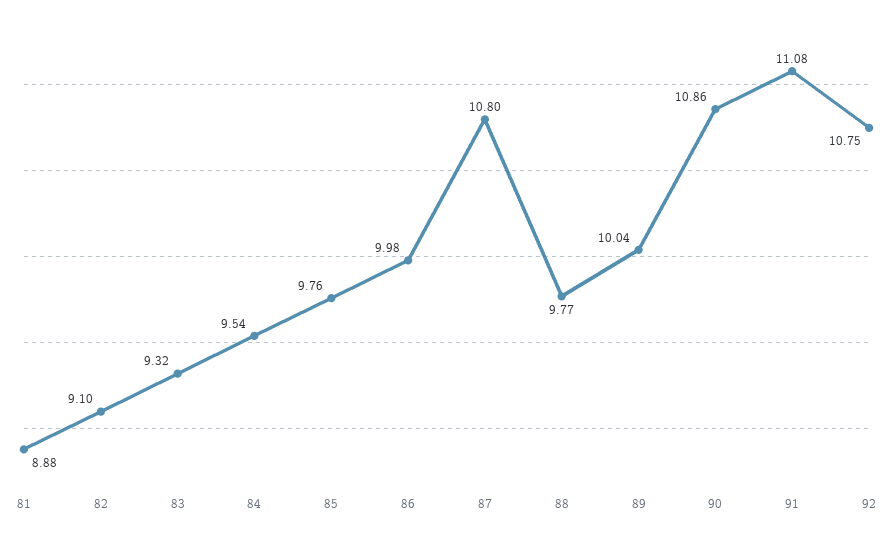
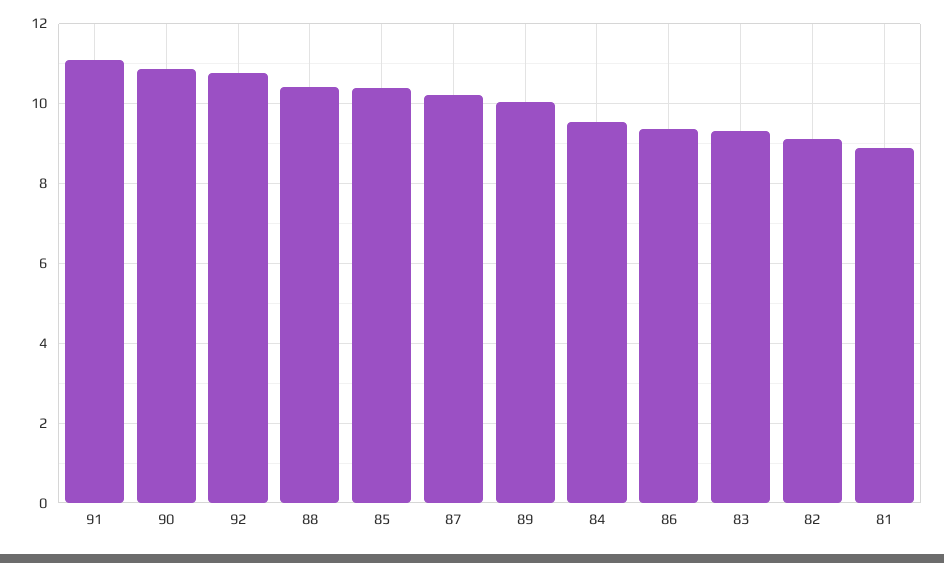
  {
    "81": 8.88,
    "82": 9.1,
    "83": 9.32,
    "84": 9.54,
-   "85": 9.76,
+   "85": 10.4,
-   "86": 9.98,
+   "86": 9.4,
-   "87": 10.8,
+   "87": 10.2,
-   "88": 9.77,
+   "88": 10.4,
    "89": 10.04,
    "90": 10.86,
    "91": 11.08,
    "92": 10.75
  }

